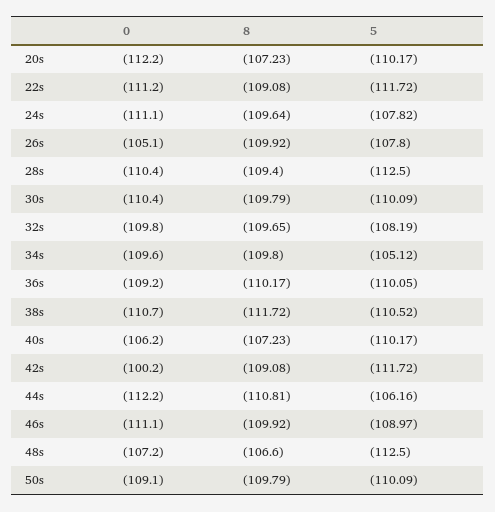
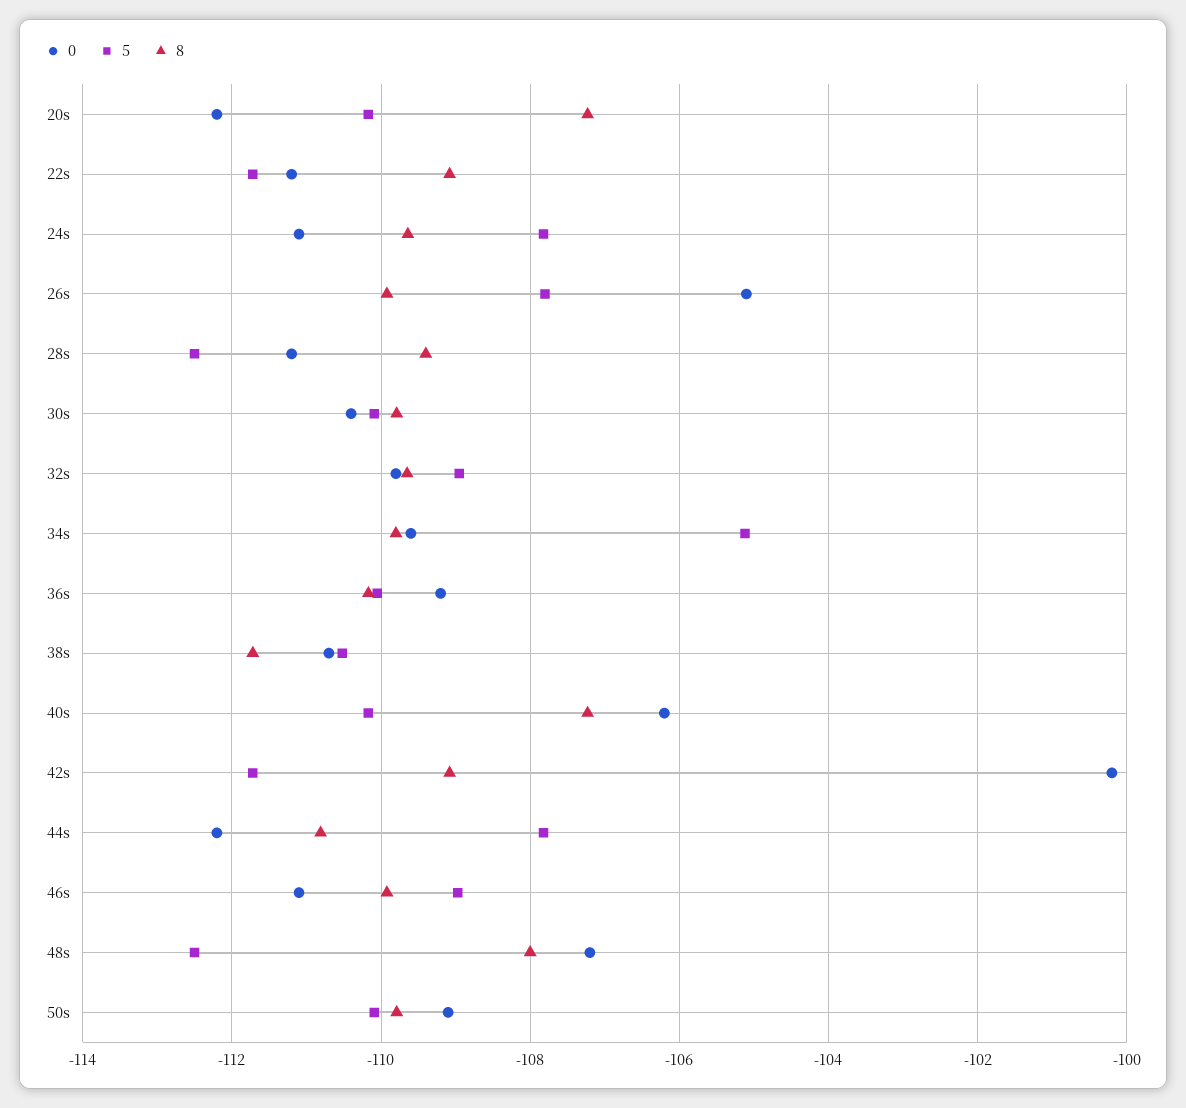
  {
    "0": {
      "20s": -112.2,
      "22s": -111.2,
      "24s": -111.1,
      "26s": -105.1,
-     "28s": -110.4,
+     "28s": -111.2,
      "30s": -110.4,
      "32s": -109.8,
      "34s": -109.6,
      "36s": -109.2,
      "38s": -110.7,
      "40s": -106.2,
      "42s": -100.2,
      "44s": -112.2,
      "46s": -111.1,
      "48s": -107.2,
      "50s": -109.1
    },
    "8": {
      "20s": -107.23,
      "22s": -109.08,
      "24s": -109.64,
      "26s": -109.92,
      "28s": -109.4,
      "30s": -109.79,
      "32s": -109.65,
      "34s": -109.8,
      "36s": -110.17,
      "38s": -111.72,
      "40s": -107.23,
      "42s": -109.08,
      "44s": -110.81,
      "46s": -109.92,
-     "48s": -106.6,
+     "48s": -108,
      "50s": -109.79
    },
    "5": {
      "20s": -110.17,
      "22s": -111.72,
      "24s": -107.82,
      "26s": -107.8,
      "28s": -112.5,
      "30s": -110.09,
-     "32s": -108.19,
+     "32s": -109,
      "34s": -105.12,
      "36s": -110.05,
      "38s": -110.52,
      "40s": -110.17,
      "42s": -111.72,
-     "44s": -106.16,
+     "44s": -107.8,
      "46s": -108.97,
      "48s": -112.5,
      "50s": -110.09
    }
  }

